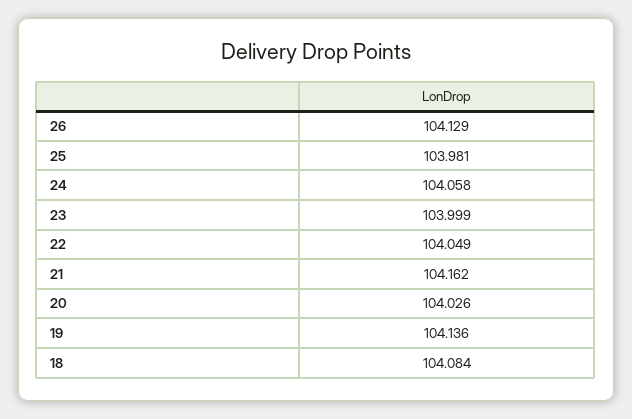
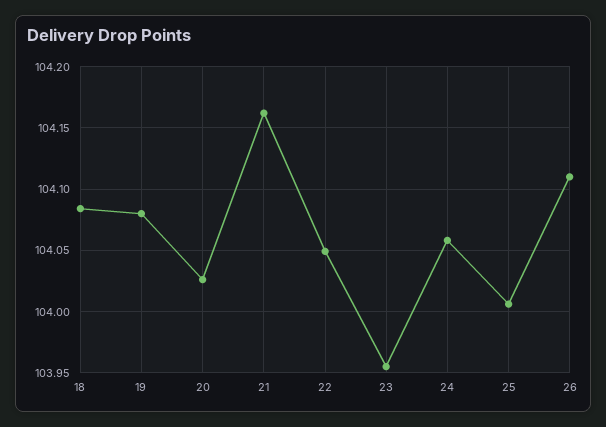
  {
-   "26": 104.129,
+   "26": 104.11,
-   "25": 103.981,
+   "25": 104.005,
    "24": 104.058,
-   "23": 103.999,
+   "23": 103.955,
    "22": 104.049,
    "21": 104.162,
    "20": 104.026,
-   "19": 104.136,
+   "19": 104.08,
    "18": 104.084
  }

